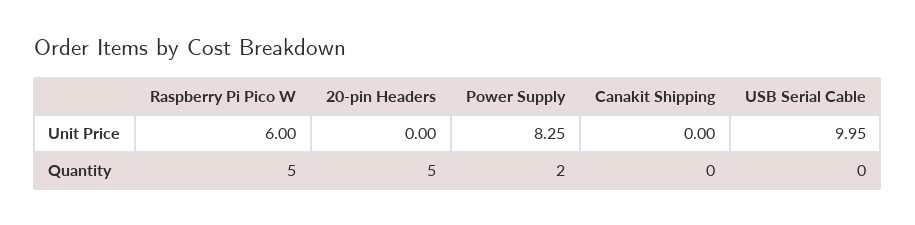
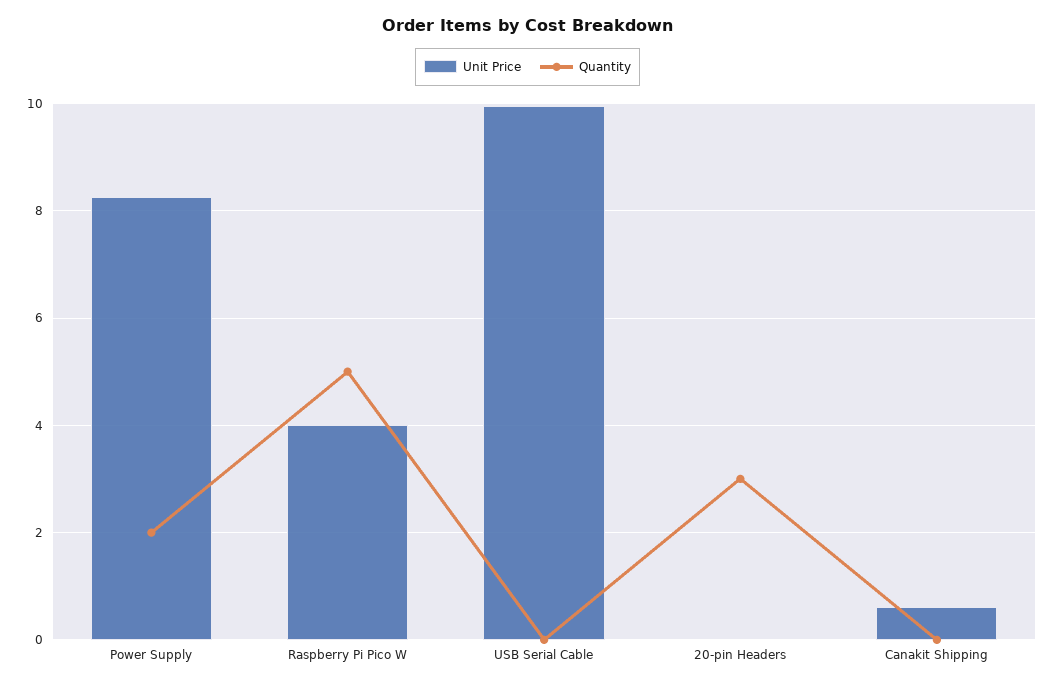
  {
    "Unit Price": {
-     "Raspberry Pi Pico W": 6,
+     "Raspberry Pi Pico W": 4,
      "20-pin Headers": 0,
      "Power Supply": 8.25,
-     "Canakit Shipping": 0,
+     "Canakit Shipping": 0.6,
      "USB Serial Cable": 9.95
    },
    "Quantity": {
      "Raspberry Pi Pico W": 5,
-     "20-pin Headers": 5,
+     "20-pin Headers": 3,
      "Power Supply": 2,
      "Canakit Shipping": 0,
      "USB Serial Cable": 0
    }
  }

